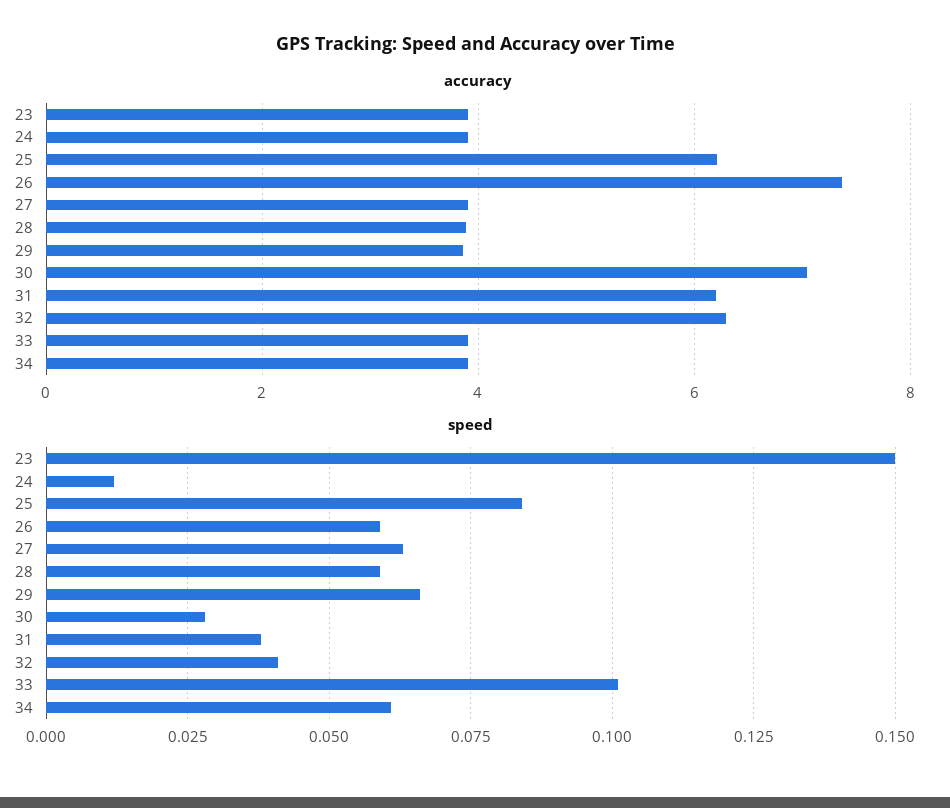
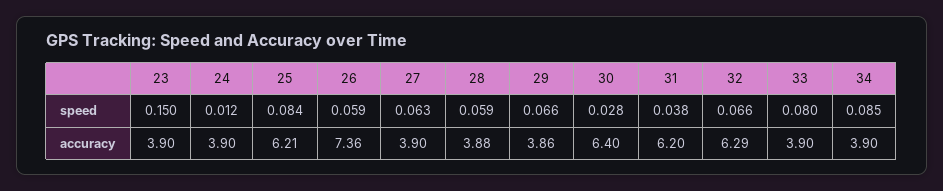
  {
    "accuracy": {
      "23": 3.9,
      "24": 3.9,
      "25": 6.21,
      "26": 7.36,
      "27": 3.9,
      "28": 3.88,
      "29": 3.86,
-     "30": 7,
+     "30": 6.4,
      "31": 6.2,
      "32": 6.29,
      "33": 3.9,
      "34": 3.9
    },
    "speed": {
      "23": 0.15,
      "24": 0.012,
      "25": 0.084,
      "26": 0.059,
      "27": 0.063,
      "28": 0.059,
      "29": 0.066,
      "30": 0.028,
      "31": 0.038,
-     "32": 0.04,
+     "32": 0.066,
-     "33": 0.1,
+     "33": 0.08,
-     "34": 0.06
+     "34": 0.085
    }
  }

